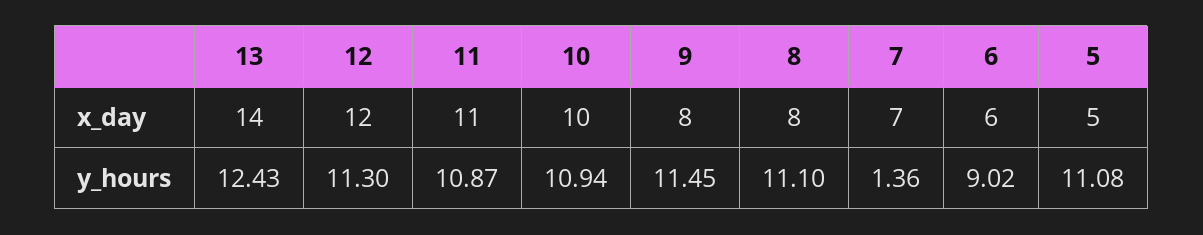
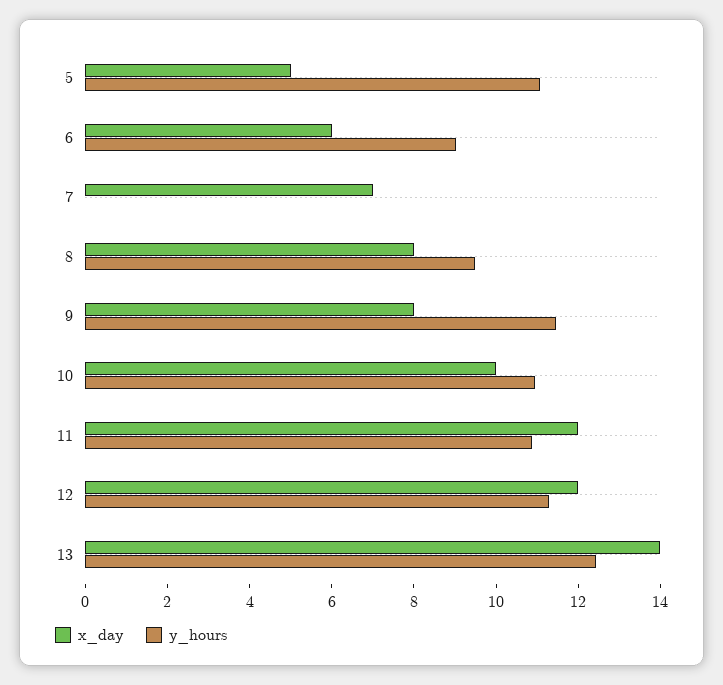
  {
    "x_day": {
      "13": 14,
      "12": 12,
-     "11": 11,
+     "11": 12,
      "10": 10,
      "9": 8,
      "8": 8,
      "7": 7,
      "6": 6,
      "5": 5
    },
    "y_hours": {
      "13": 12.43,
      "12": 11.3,
      "11": 10.87,
      "10": 10.94,
      "9": 11.45,
-     "8": 11.1,
+     "8": 9.5,
-     "7": 1.36,
+     "7": 0,
      "6": 9.02,
      "5": 11.08
    }
  }

